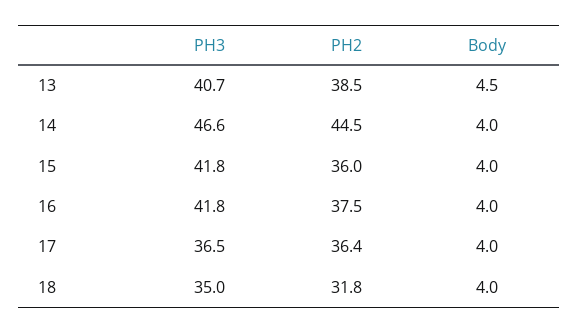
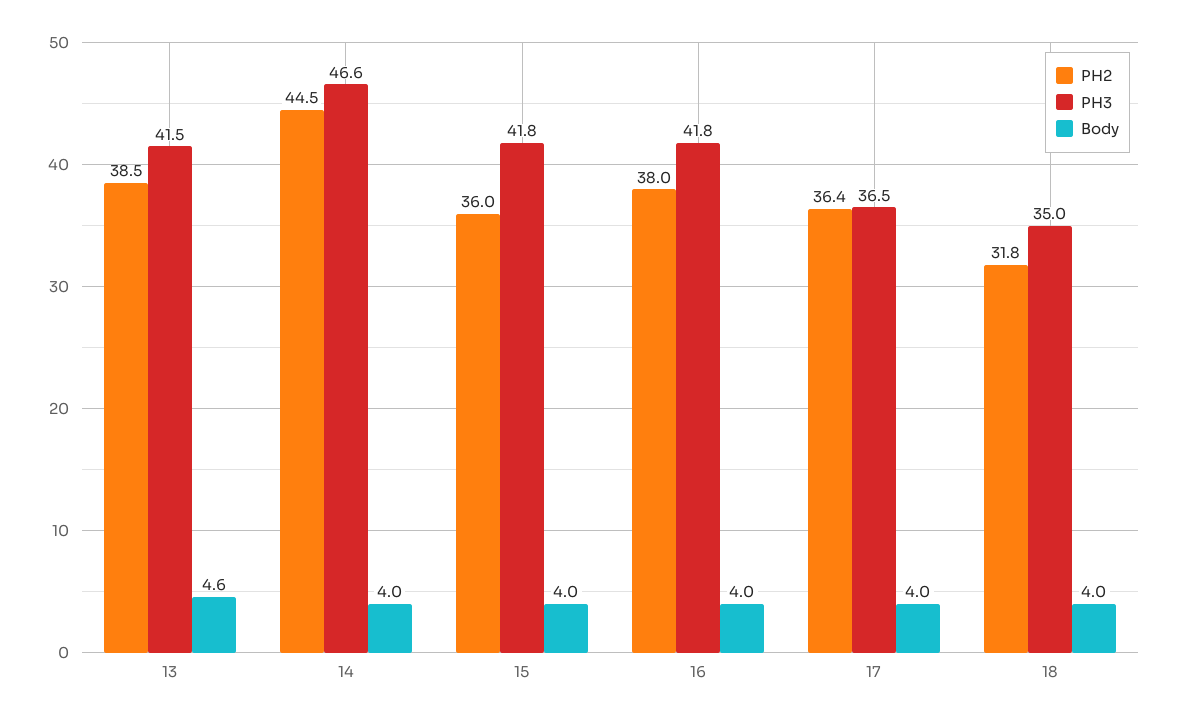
  {
    "PH3": {
-     "13": 40.7,
+     "13": 41.5,
      "14": 46.6,
      "15": 41.8,
      "16": 41.8,
      "17": 36.5,
      "18": 35
    },
    "PH2": {
      "13": 38.5,
      "14": 44.5,
      "15": 36,
-     "16": 37.5,
+     "16": 38,
      "17": 36.4,
      "18": 31.8
    },
    "Body": {
-     "13": 4.5,
+     "13": 4.6,
      "14": 4,
      "15": 4,
      "16": 4,
      "17": 4,
      "18": 4
    }
  }

